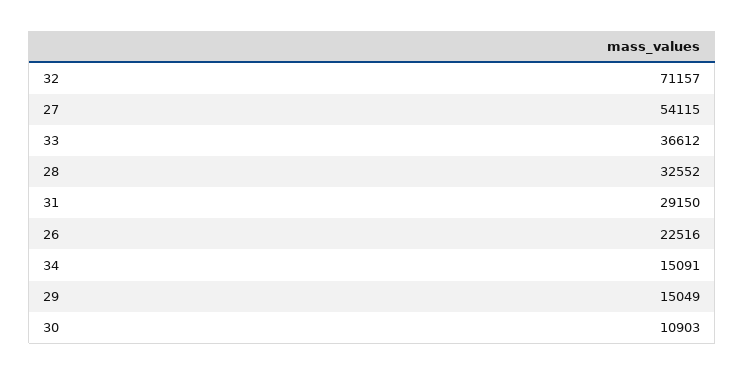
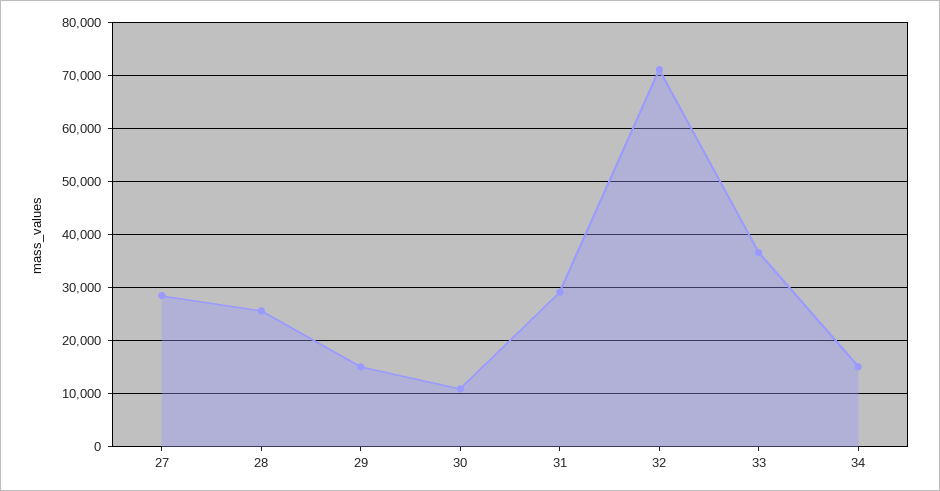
  {
    "32": 71157,
-   "27": 54115,
+   "27": 28000,
    "33": 36612,
-   "28": 32552,
+   "28": 26000,
    "31": 29150,
-   "26": 22516,
    "34": 15091,
    "29": 15049,
    "30": 10903
  }

